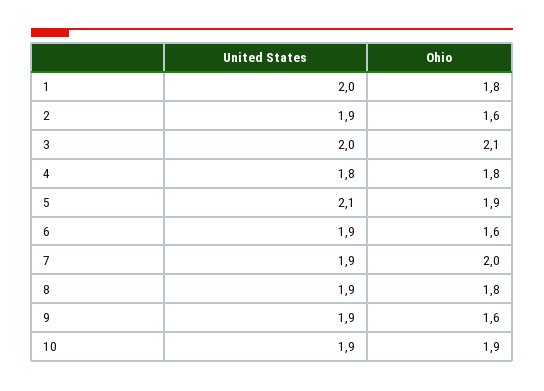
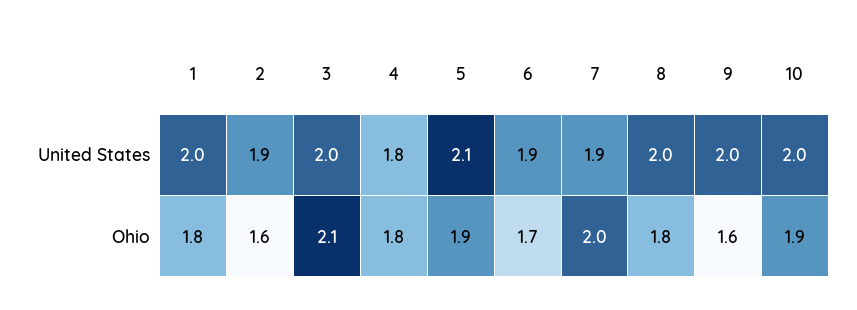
  {
    "United States": {
      "1": 2,
      "2": 1.9,
      "3": 2,
      "4": 1.8,
      "5": 2.1,
      "6": 1.9,
      "7": 1.9,
-     "8": 1.9,
+     "8": 2,
-     "9": 1.9,
+     "9": 2,
-     "10": 1.9
+     "10": 2
    },
    "Ohio": {
      "1": 1.8,
      "2": 1.6,
      "3": 2.1,
      "4": 1.8,
      "5": 1.9,
-     "6": 1.6,
+     "6": 1.7,
      "7": 2,
      "8": 1.8,
      "9": 1.6,
      "10": 1.9
    }
  }

